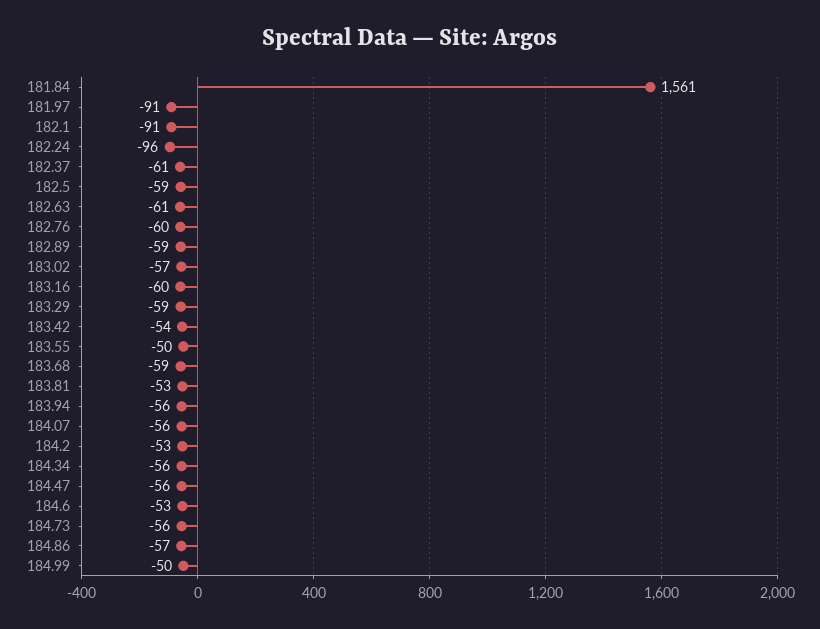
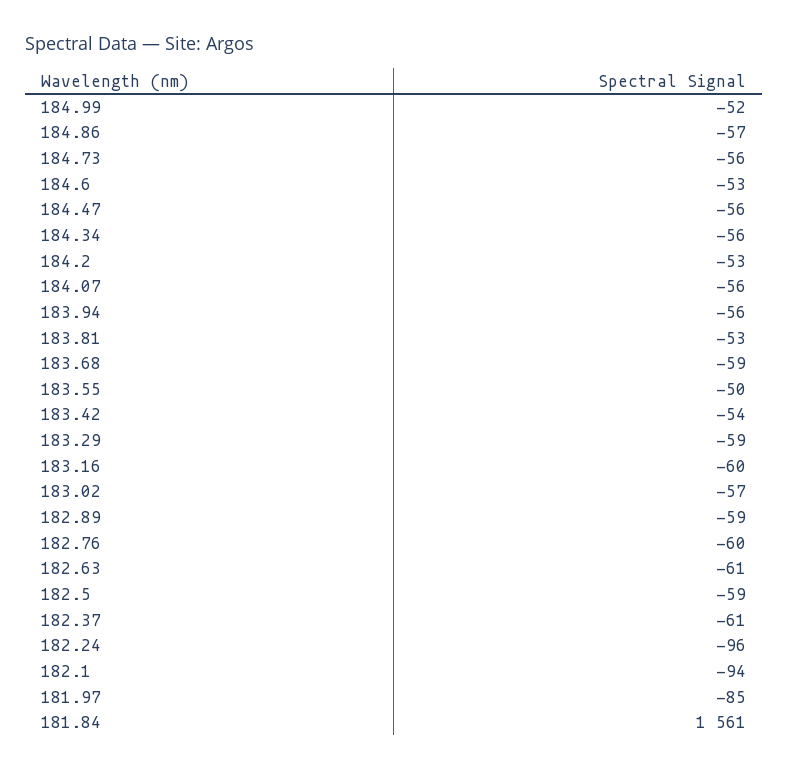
  {
    "181.84": 1561,
-   "181.97": -91,
+   "181.97": -85,
-   "182.1": -91,
+   "182.1": -94,
    "182.24": -96,
    "182.37": -61,
    "182.5": -59,
    "182.63": -61,
    "182.76": -60,
    "182.89": -59,
    "183.02": -57,
    "183.16": -60,
    "183.29": -59,
    "183.42": -54,
    "183.55": -50,
    "183.68": -59,
    "183.81": -53,
    "183.94": -56,
    "184.07": -56,
    "184.2": -53,
    "184.34": -56,
    "184.47": -56,
    "184.6": -53,
    "184.73": -56,
    "184.86": -57,
-   "184.99": -50
+   "184.99": -52
  }

